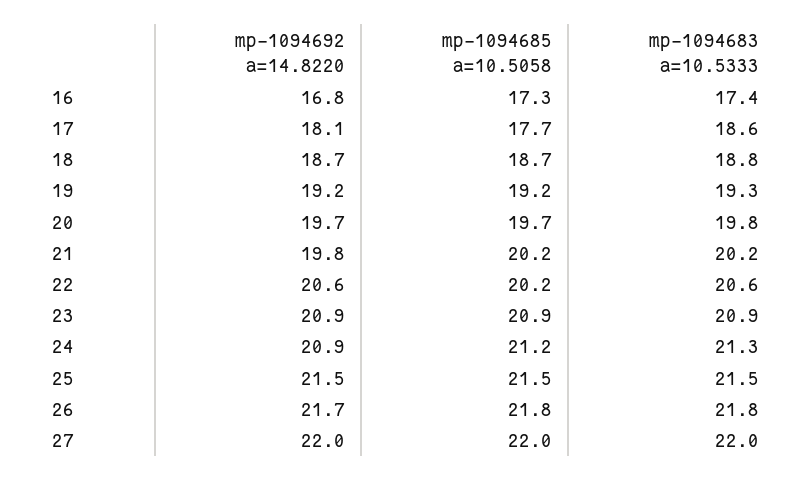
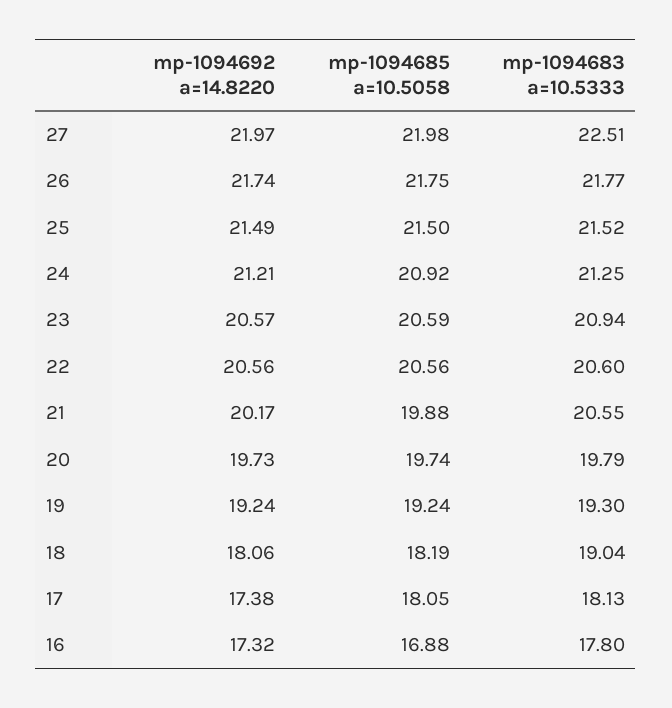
  {
    "mp-1094692 a=14.8220": {
-     "16": 16.8,
+     "16": 17.32,
-     "17": 18.1,
+     "17": 17.38,
-     "18": 18.7,
+     "18": 18.06,
      "19": 19.24,
      "20": 19.73,
-     "21": 19.8,
+     "21": 20.17,
      "22": 20.56,
-     "23": 20.9,
+     "23": 20.57,
-     "24": 20.9,
+     "24": 21.21,
      "25": 21.49,
      "26": 21.74,
      "27": 21.97
    },
    "mp-1094685 a=10.5058": {
-     "16": 17.3,
+     "16": 16.88,
-     "17": 17.7,
+     "17": 18.05,
-     "18": 18.7,
+     "18": 18.19,
      "19": 19.24,
      "20": 19.74,
-     "21": 20.2,
+     "21": 19.88,
-     "22": 20.2,
+     "22": 20.56,
-     "23": 20.9,
+     "23": 20.59,
-     "24": 21.2,
+     "24": 20.92,
      "25": 21.5,
      "26": 21.75,
      "27": 21.98
    },
    "mp-1094683 a=10.5333": {
-     "16": 17.4,
+     "16": 17.8,
-     "17": 18.6,
+     "17": 18.13,
-     "18": 18.8,
+     "18": 19.04,
      "19": 19.3,
      "20": 19.79,
-     "21": 20.2,
+     "21": 20.55,
      "22": 20.6,
      "23": 20.94,
      "24": 21.25,
      "25": 21.52,
      "26": 21.77,
-     "27": 22
+     "27": 22.51
    }
  }

